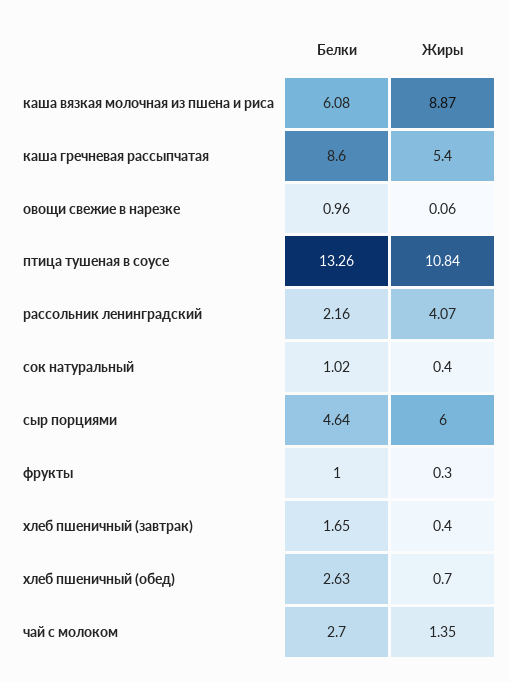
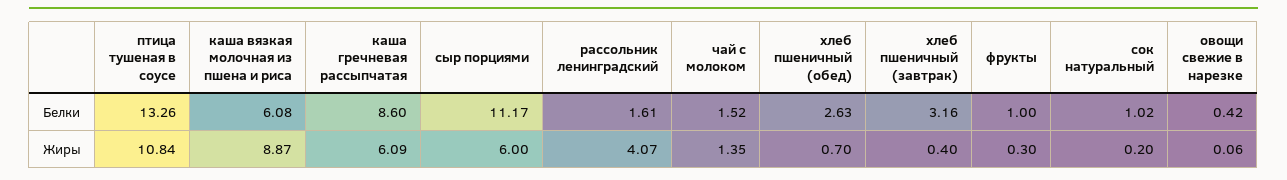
  {
    "Белки": {
      "каша вязкая молочная из пшена и риса": 6.08,
      "каша гречневая рассыпчатая": 8.6,
-     "овощи свежие в нарезке": 0.96,
+     "овощи свежие в нарезке": 0.42,
      "птица тушеная в соусе": 13.26,
-     "рассольник ленинградский": 2.16,
+     "рассольник ленинградский": 1.61,
      "сок натуральный": 1.02,
-     "сыр порциями": 4.64,
+     "сыр порциями": 11.17,
      "фрукты": 1,
-     "хлеб пшеничный (завтрак)": 1.65,
+     "хлеб пшеничный (завтрак)": 3.16,
      "хлеб пшеничный (обед)": 2.63,
-     "чай с молоком": 2.7
+     "чай с молоком": 1.52
    },
    "Жиры": {
      "каша вязкая молочная из пшена и риса": 8.87,
-     "каша гречневая рассыпчатая": 5.4,
+     "каша гречневая рассыпчатая": 6.09,
      "овощи свежие в нарезке": 0.06,
      "птица тушеная в соусе": 10.84,
      "рассольник ленинградский": 4.07,
-     "сок натуральный": 0.4,
+     "сок натуральный": 0.2,
      "сыр порциями": 6,
      "фрукты": 0.3,
      "хлеб пшеничный (завтрак)": 0.4,
      "хлеб пшеничный (обед)": 0.7,
      "чай с молоком": 1.35
    }
  }

